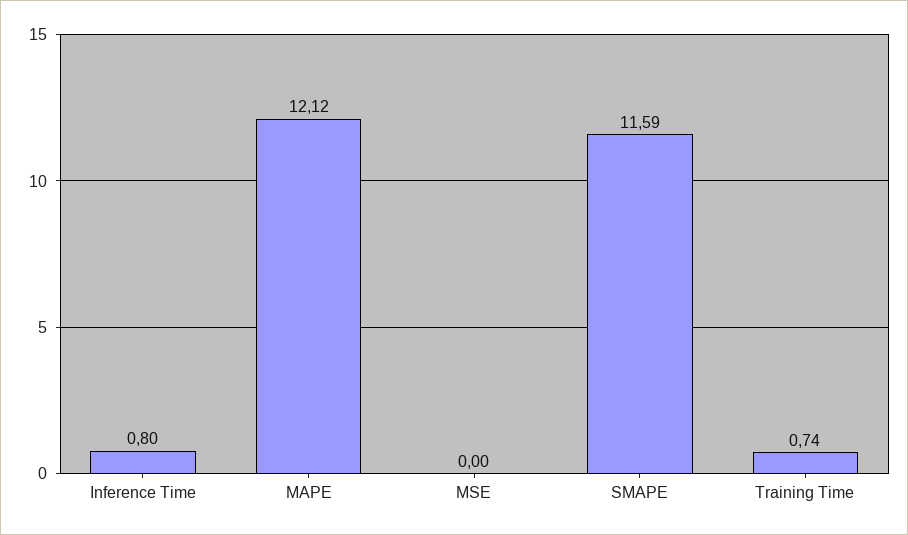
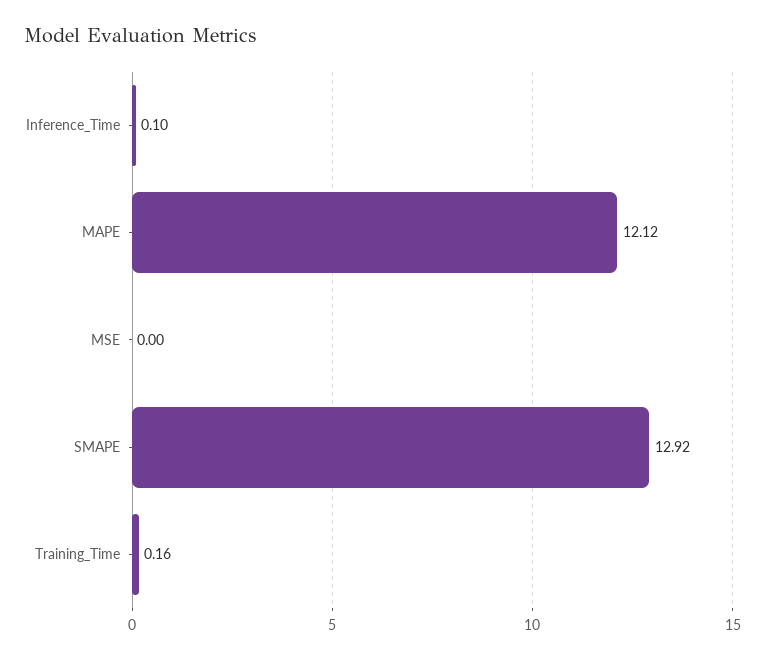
  {
-   "Inference Time": 0.8,
+   "Inference Time": 0.1,
    "MAPE": 12.12,
    "MSE": 0,
-   "SMAPE": 11.59,
+   "SMAPE": 12.92,
-   "Training Time": 0.74
+   "Training Time": 0.16
  }

